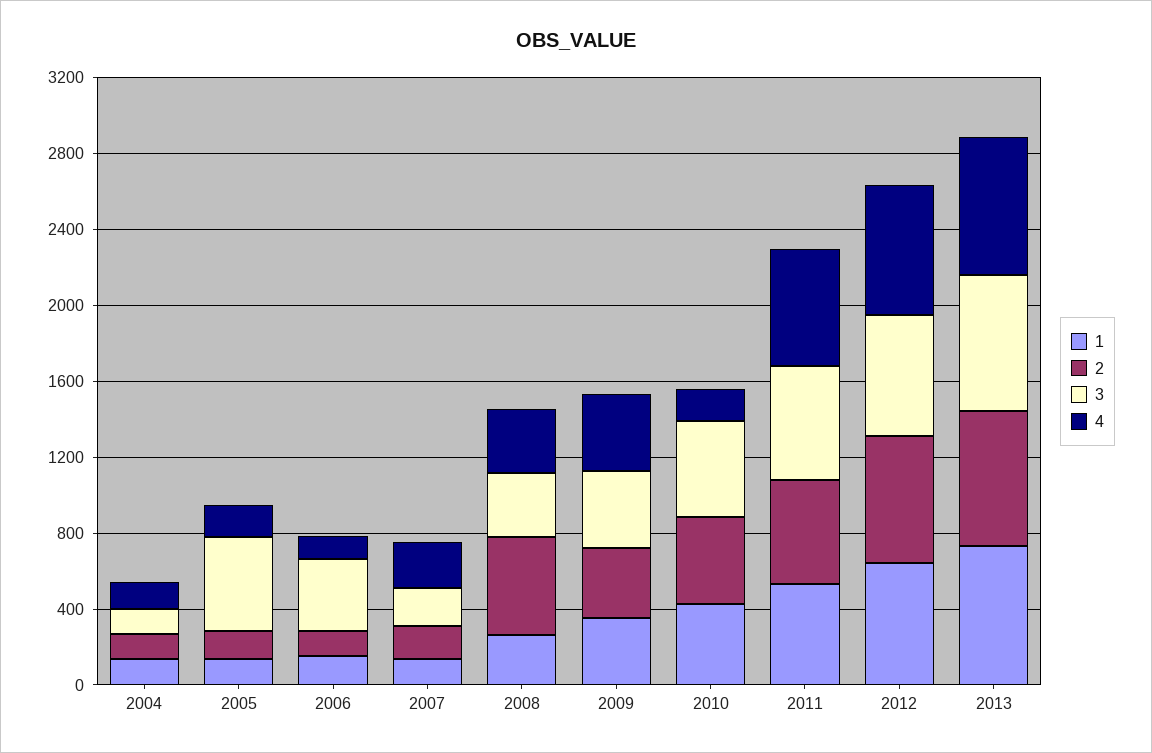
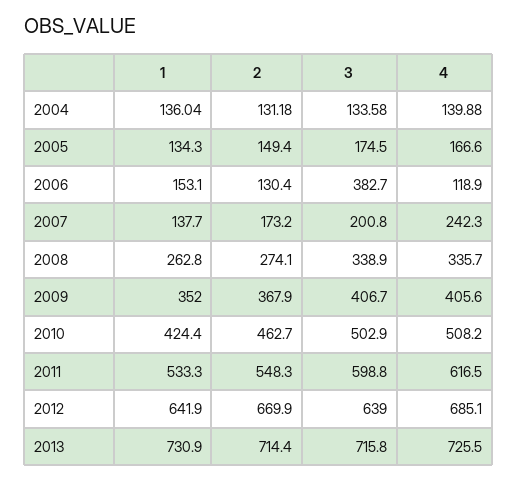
  {
    "1": {
      "2004": 136.04,
      "2005": 134.3,
      "2006": 153.1,
      "2007": 137.7,
      "2008": 262.8,
      "2009": 352,
      "2010": 424.4,
      "2011": 533.3,
      "2012": 641.9,
      "2013": 730.9
    },
    "2": {
      "2004": 131.18,
      "2005": 149.4,
      "2006": 130.4,
      "2007": 173.2,
-     "2008": 500,
+     "2008": 274.1,
      "2009": 367.9,
      "2010": 462.7,
      "2011": 548.3,
      "2012": 669.9,
      "2013": 714.4
    },
    "3": {
      "2004": 133.58,
-     "2005": 500,
+     "2005": 174.5,
      "2006": 382.7,
      "2007": 200.8,
      "2008": 338.9,
      "2009": 406.7,
      "2010": 502.9,
      "2011": 598.8,
      "2012": 639,
      "2013": 715.8
    },
    "4": {
      "2004": 139.88,
      "2005": 166.6,
      "2006": 118.9,
      "2007": 242.3,
      "2008": 335.7,
      "2009": 405.6,
-     "2010": 200,
+     "2010": 508.2,
      "2011": 616.5,
      "2012": 685.1,
      "2013": 725.5
    }
  }

